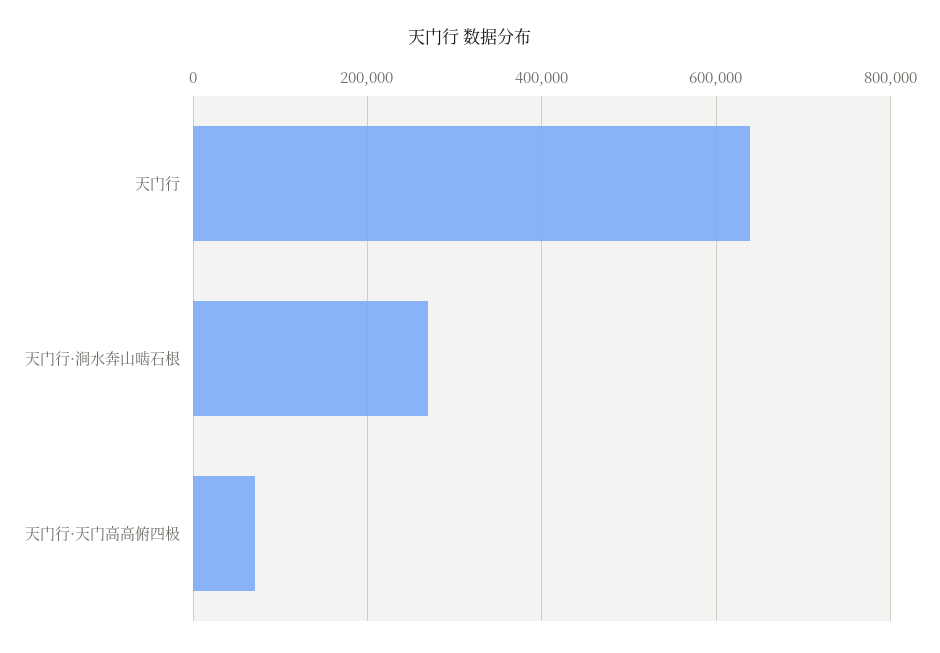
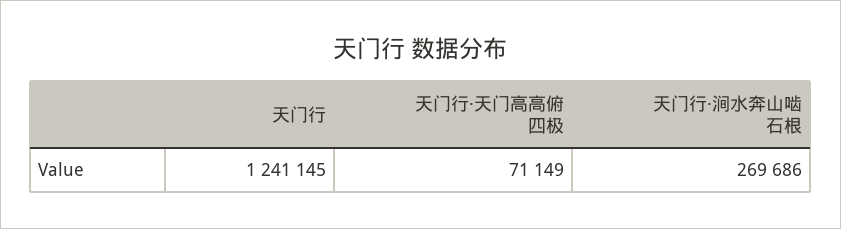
  {
-   "天门行": 640000,
+   "天门行": 1241145,
    "天门行·涧水奔山啮石根": 269686,
    "天门行·天门高高俯四极": 71149
  }

